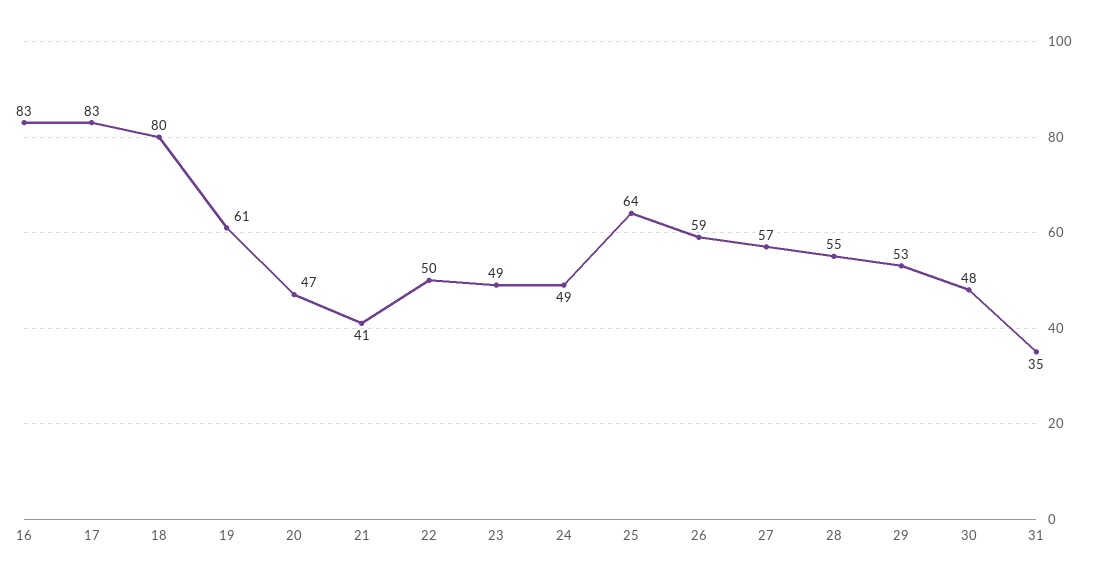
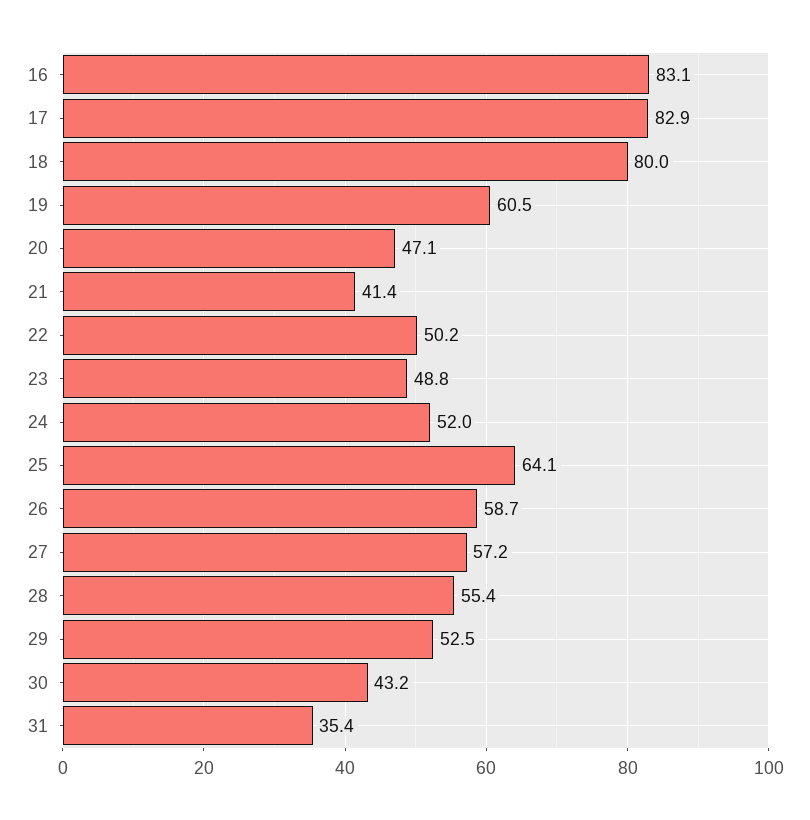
  {
    "16": 83.1,
    "17": 82.9,
    "18": 80,
    "19": 60.5,
    "20": 47.1,
    "21": 41.4,
    "22": 50.2,
    "23": 48.8,
-   "24": 49,
+   "24": 52,
    "25": 64.1,
    "26": 58.7,
    "27": 57.2,
    "28": 55.4,
    "29": 52.5,
-   "30": 48,
+   "30": 43.2,
    "31": 35.4
  }

